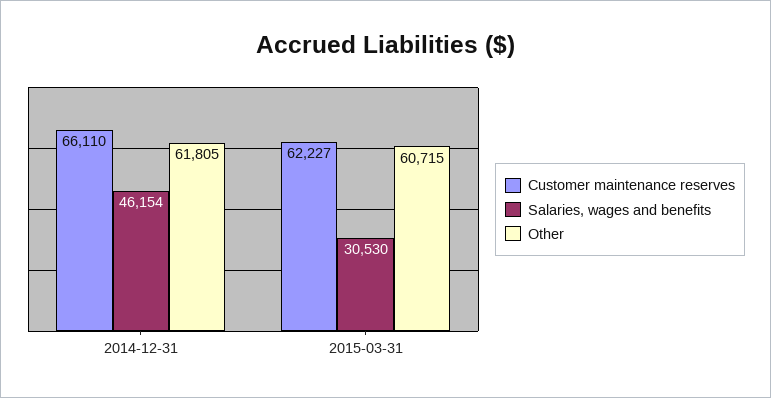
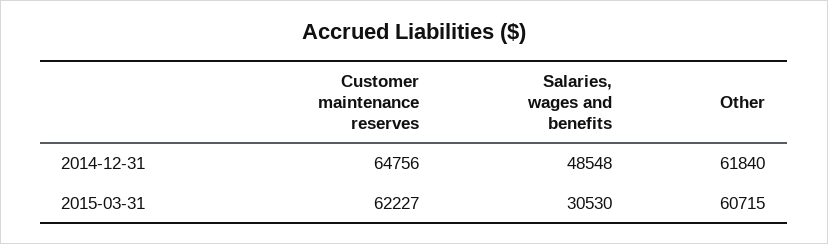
  {
    "Customer maintenance reserves": {
-     "2014-12-31": 66110,
+     "2014-12-31": 64756,
      "2015-03-31": 62227
    },
    "Salaries, wages and benefits": {
-     "2014-12-31": 46154,
+     "2014-12-31": 48548,
      "2015-03-31": 30530
    },
    "Other": {
-     "2014-12-31": 61805,
+     "2014-12-31": 61840,
      "2015-03-31": 60715
    }
  }

